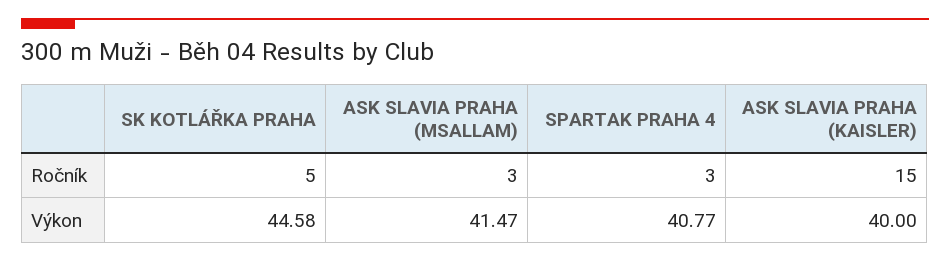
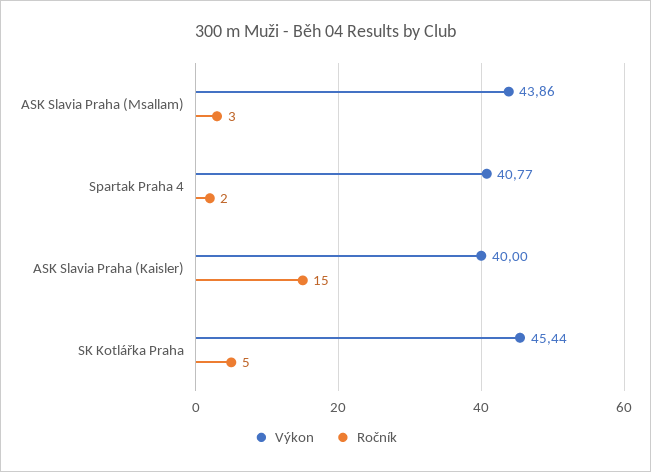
  {
    "Ročník": {
      "SK KOTLÁŘKA PRAHA": 5,
      "ASK SLAVIA PRAHA (MSALLAM)": 3,
-     "SPARTAK PRAHA 4": 3,
+     "SPARTAK PRAHA 4": 2,
      "ASK SLAVIA PRAHA (KAISLER)": 15
    },
    "Výkon": {
-     "SK KOTLÁŘKA PRAHA": 44.58,
+     "SK KOTLÁŘKA PRAHA": 45.44,
-     "ASK SLAVIA PRAHA (MSALLAM)": 41.47,
+     "ASK SLAVIA PRAHA (MSALLAM)": 43.86,
      "SPARTAK PRAHA 4": 40.77,
      "ASK SLAVIA PRAHA (KAISLER)": 40
    }
  }

